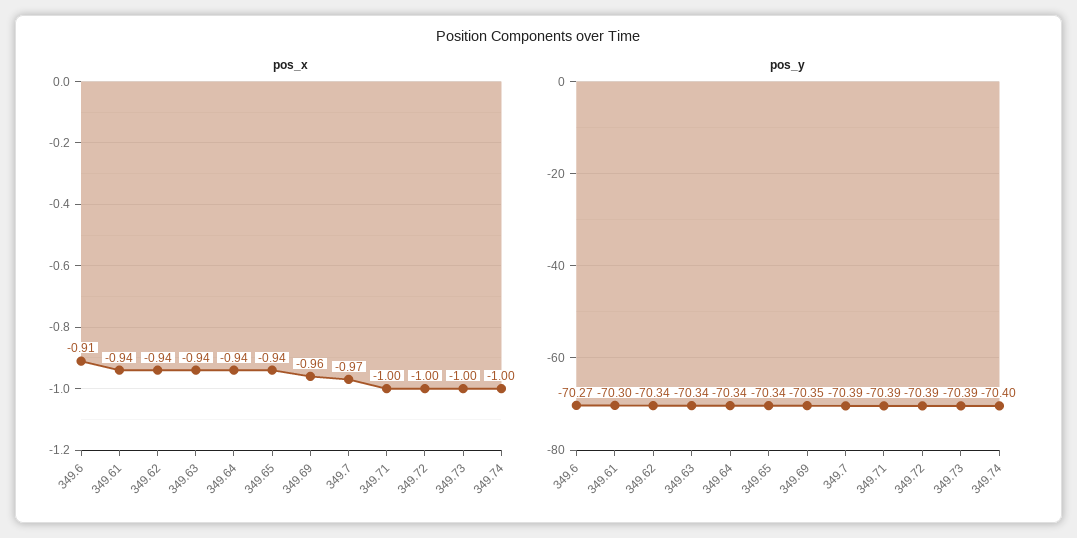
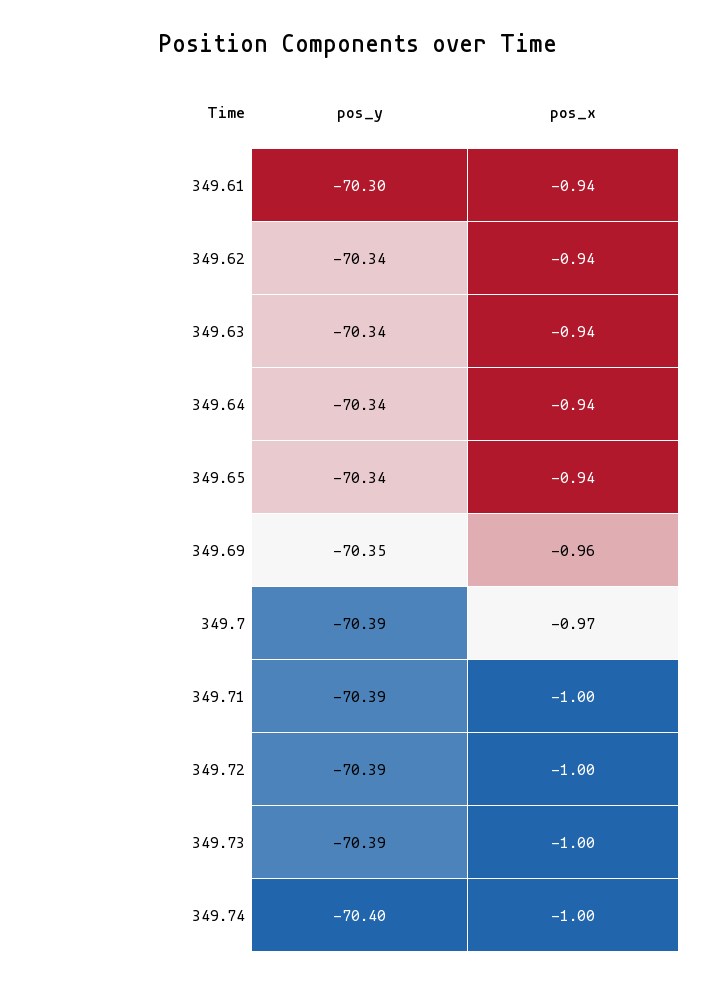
  {
    "pos_x": {
-     "349.6": -0.91,
      "349.61": -0.94,
      "349.62": -0.94,
      "349.63": -0.94,
      "349.64": -0.94,
      "349.65": -0.94,
      "349.69": -0.96,
      "349.7": -0.97,
      "349.71": -1,
      "349.72": -1,
      "349.73": -1,
      "349.74": -1
    },
    "pos_y": {
-     "349.6": -70.27,
      "349.61": -70.3,
      "349.62": -70.34,
      "349.63": -70.34,
      "349.64": -70.34,
      "349.65": -70.34,
      "349.69": -70.35,
      "349.7": -70.39,
      "349.71": -70.39,
      "349.72": -70.39,
      "349.73": -70.39,
      "349.74": -70.4
    }
  }

